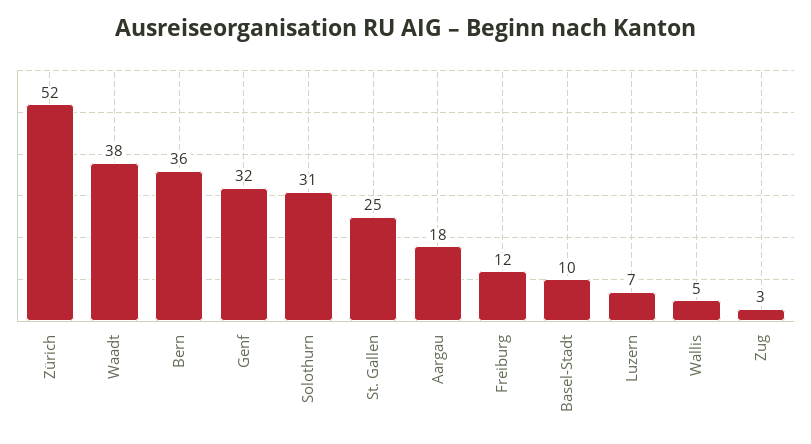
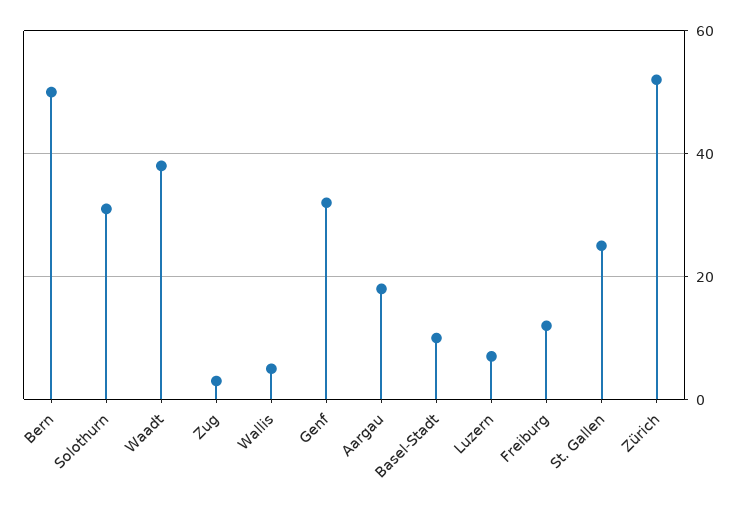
  {
    "Zürich": 52,
    "Waadt": 38,
-   "Bern": 36,
+   "Bern": 50,
    "Genf": 32,
    "Solothurn": 31,
    "St. Gallen": 25,
    "Aargau": 18,
    "Freiburg": 12,
    "Basel-Stadt": 10,
    "Luzern": 7,
    "Wallis": 5,
    "Zug": 3
  }

